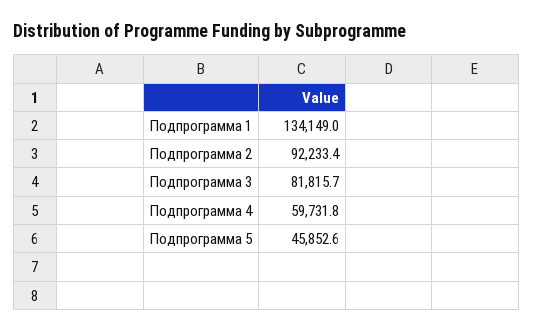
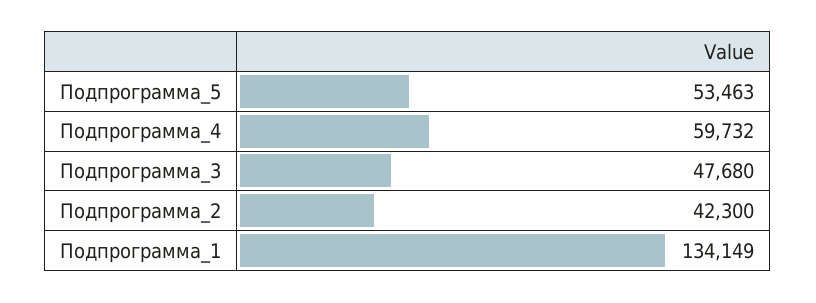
  {
    "Подпрограмма 1": 134149,
-   "Подпрограмма 2": 92233.4,
+   "Подпрограмма 2": 42300,
-   "Подпрограмма 3": 81815.7,
+   "Подпрограмма 3": 47680,
    "Подпрограмма 4": 59731.8,
-   "Подпрограмма 5": 45852.6
+   "Подпрограмма 5": 53463
  }

